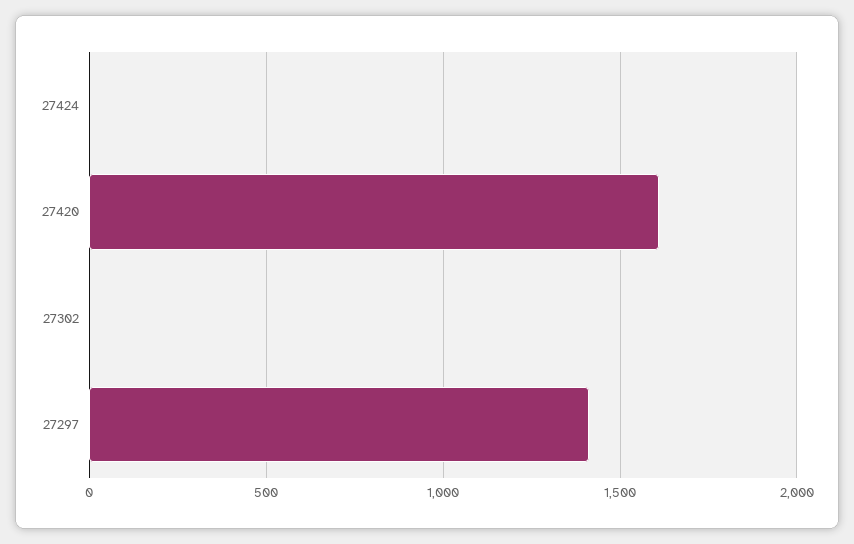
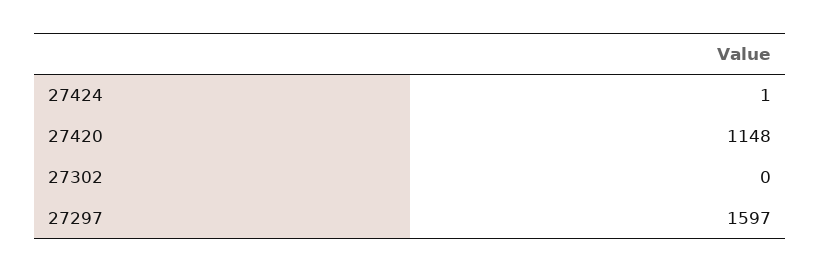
  {
    "27424": 1,
-   "27420": 1600,
+   "27420": 1148,
    "27302": 0,
-   "27297": 1400
+   "27297": 1597
  }

